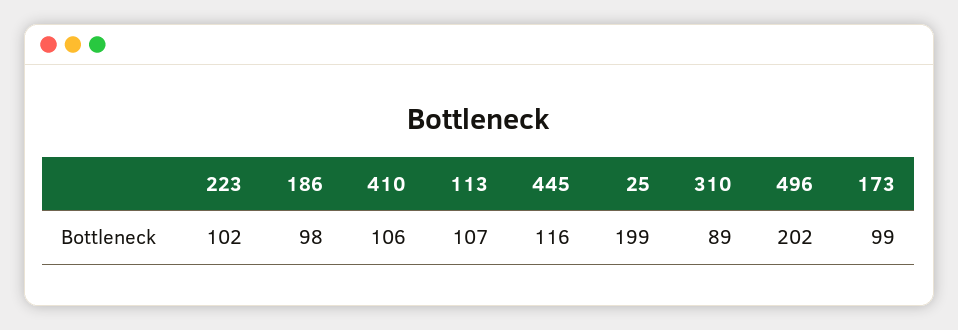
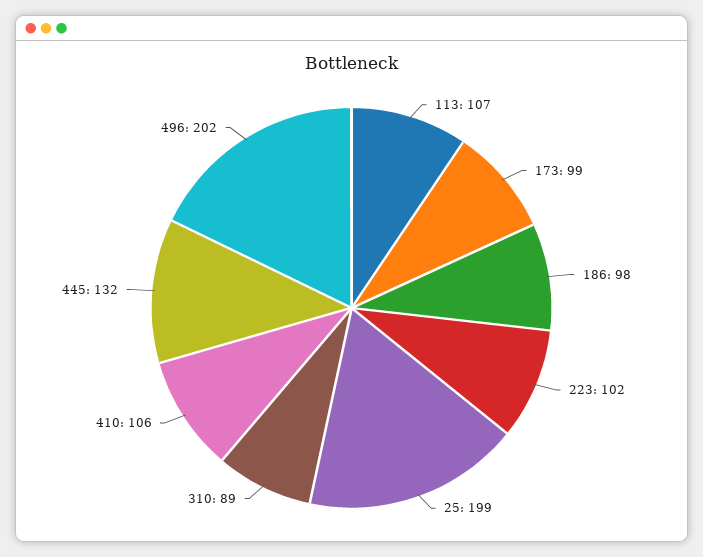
  {
    "223": 102,
    "186": 98,
    "410": 106,
    "113": 107,
-   "445": 116,
+   "445": 132,
    "25": 199,
    "310": 89,
    "496": 202,
    "173": 99
  }

